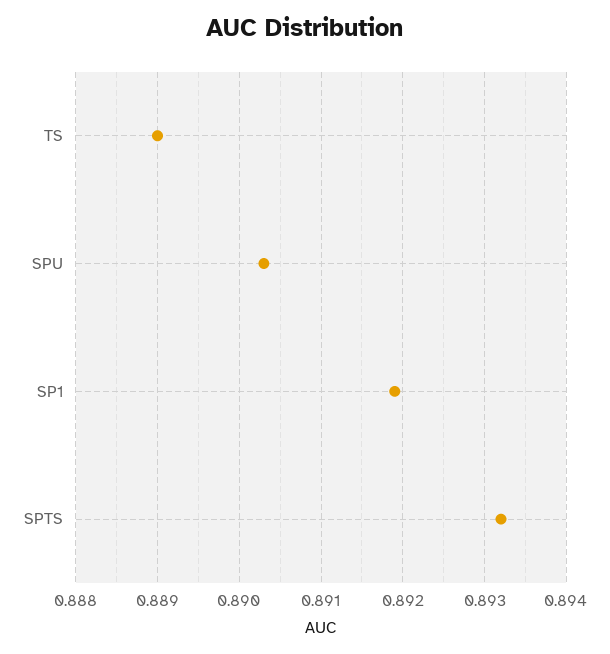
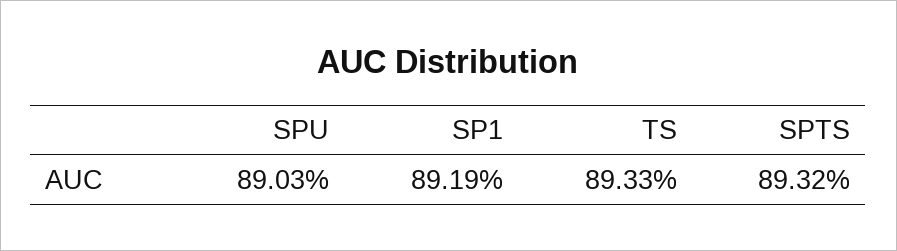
  {
-   "TS": 0.889,
+   "TS": 0.8933,
    "SPU": 0.8903,
    "SP1": 0.8919,
    "SPTS": 0.8932
  }

